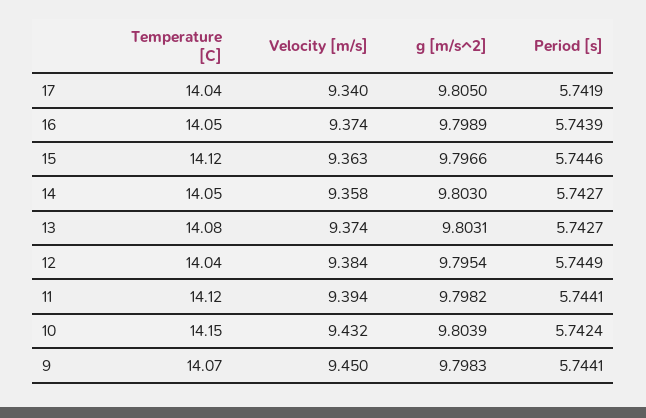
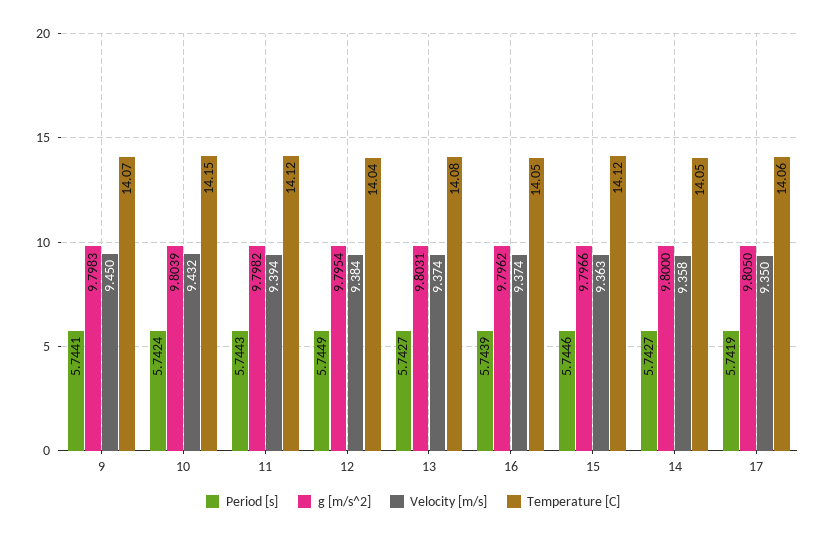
  {
    "Temperature [C]": {
-     "17": 14.04,
+     "17": 14.06,
      "16": 14.05,
      "15": 14.12,
      "14": 14.05,
      "13": 14.08,
      "12": 14.04,
      "11": 14.12,
      "10": 14.15,
      "9": 14.07
    },
    "Velocity [m/s]": {
-     "17": 9.34,
+     "17": 9.35,
      "16": 9.374,
      "15": 9.363,
      "14": 9.358,
      "13": 9.374,
      "12": 9.384,
      "11": 9.394,
      "10": 9.432,
      "9": 9.45
    },
    "g [m/s^2]": {
      "17": 9.805,
-     "16": 9.7989,
+     "16": 9.7962,
      "15": 9.7966,
-     "14": 9.803,
+     "14": 9.8,
      "13": 9.8031,
      "12": 9.7954,
      "11": 9.7982,
      "10": 9.8039,
      "9": 9.7983
    },
    "Period [s]": {
      "17": 5.7419,
      "16": 5.7439,
      "15": 5.7446,
      "14": 5.7427,
      "13": 5.7427,
      "12": 5.7449,
-     "11": 5.7441,
+     "11": 5.7443,
      "10": 5.7424,
      "9": 5.7441
    }
  }

